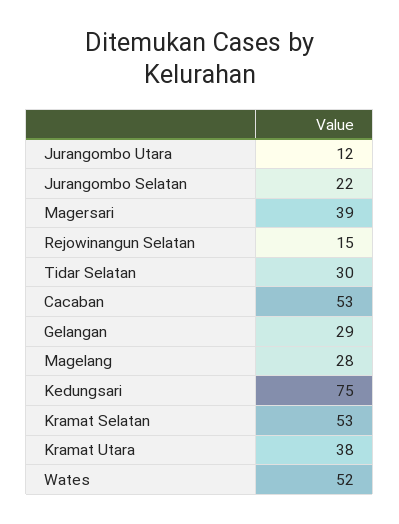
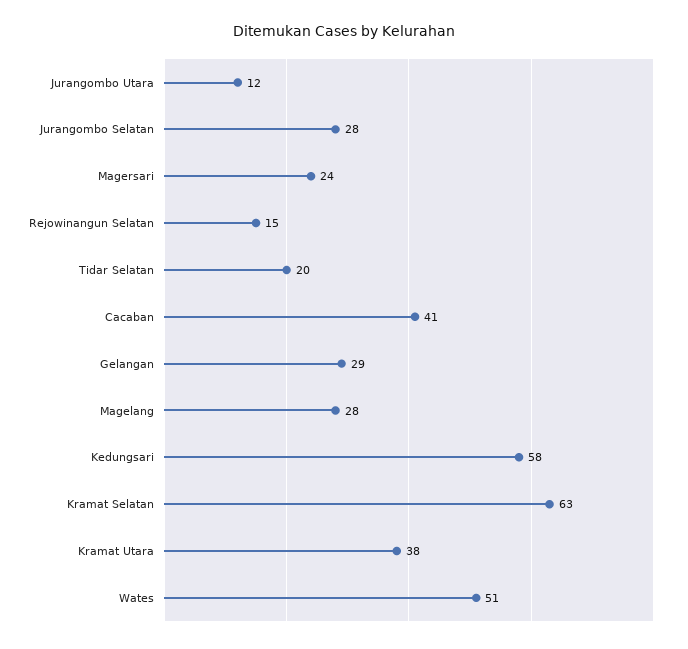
  {
    "Jurangombo Utara": 12,
-   "Jurangombo Selatan": 22,
+   "Jurangombo Selatan": 28,
-   "Magersari": 39,
+   "Magersari": 24,
    "Rejowinangun Selatan": 15,
-   "Tidar Selatan": 30,
+   "Tidar Selatan": 20,
-   "Cacaban": 53,
+   "Cacaban": 41,
    "Gelangan": 29,
    "Magelang": 28,
-   "Kedungsari": 75,
+   "Kedungsari": 58,
-   "Kramat Selatan": 53,
+   "Kramat Selatan": 63,
    "Kramat Utara": 38,
-   "Wates": 52
+   "Wates": 51
  }

